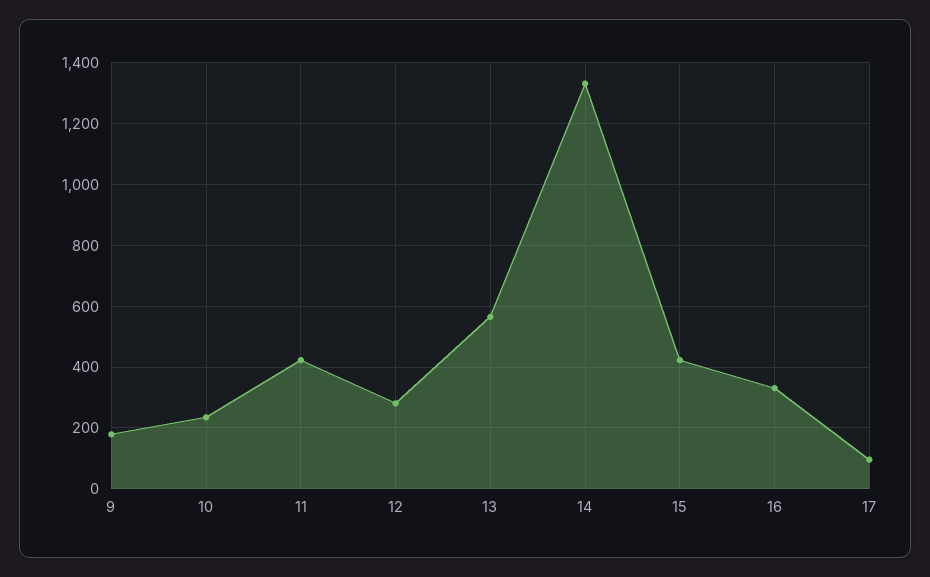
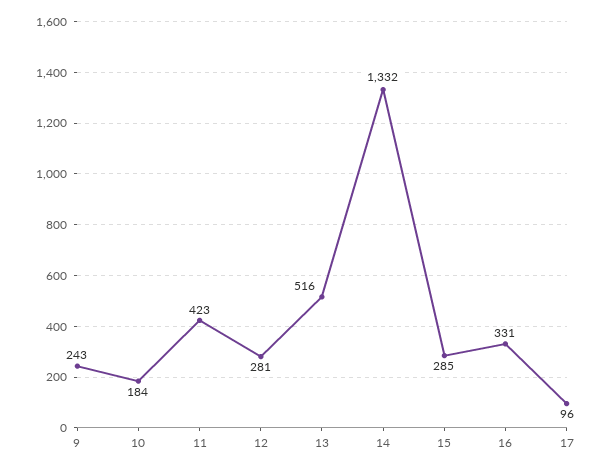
  {
-   "9": 180,
+   "9": 243,
-   "10": 240,
+   "10": 184,
    "11": 423,
    "12": 281,
-   "13": 560,
+   "13": 516,
    "14": 1332,
-   "15": 420,
+   "15": 285,
    "16": 331,
    "17": 96
  }

